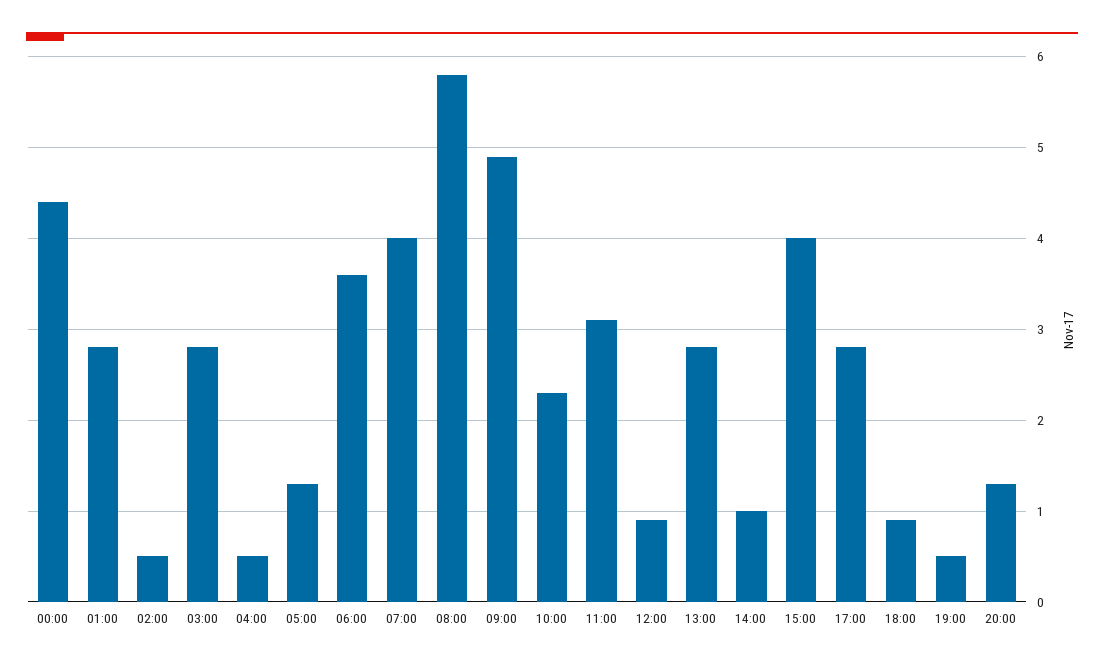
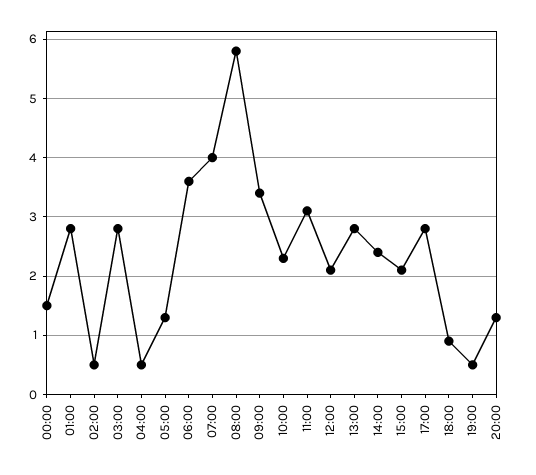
  {
-   "00:00": 4.4,
+   "00:00": 1.5,
    "01:00": 2.8,
    "02:00": 0.5,
    "03:00": 2.8,
    "04:00": 0.5,
    "05:00": 1.3,
    "06:00": 3.6,
    "07:00": 4,
    "08:00": 5.8,
-   "09:00": 4.9,
+   "09:00": 3.5,
    "10:00": 2.3,
    "11:00": 3.1,
-   "12:00": 0.9,
+   "12:00": 2,
    "13:00": 2.8,
-   "14:00": 1,
+   "14:00": 2.5,
-   "15:00": 4,
+   "15:00": 2,
    "17:00": 2.8,
    "18:00": 0.9,
    "19:00": 0.5,
    "20:00": 1.3
  }

